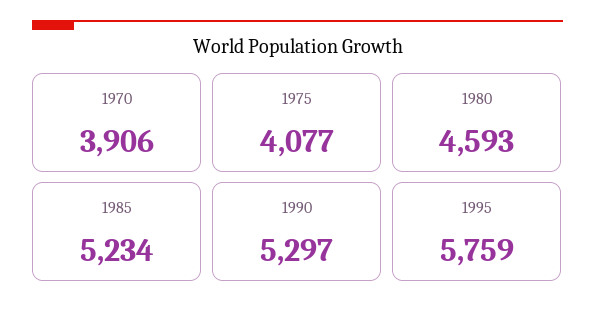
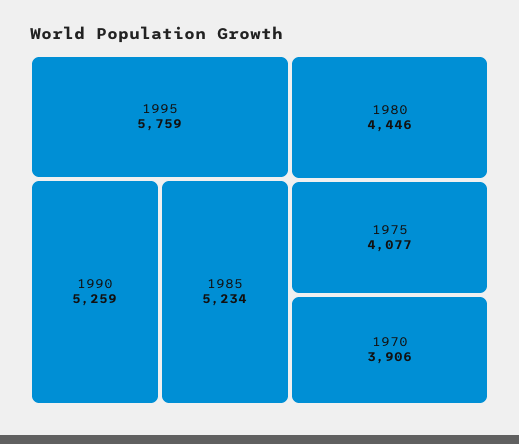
  {
    "1970": 3906,
    "1975": 4077,
-   "1980": 4593,
+   "1980": 4446,
    "1985": 5234,
-   "1990": 5297,
+   "1990": 5259,
    "1995": 5759
  }

